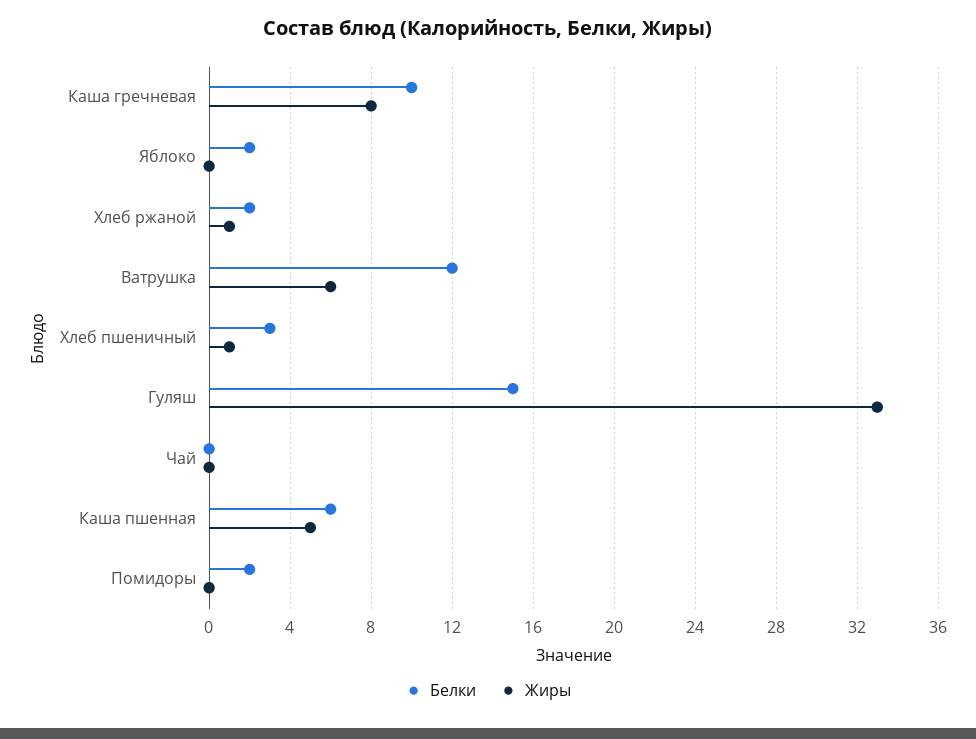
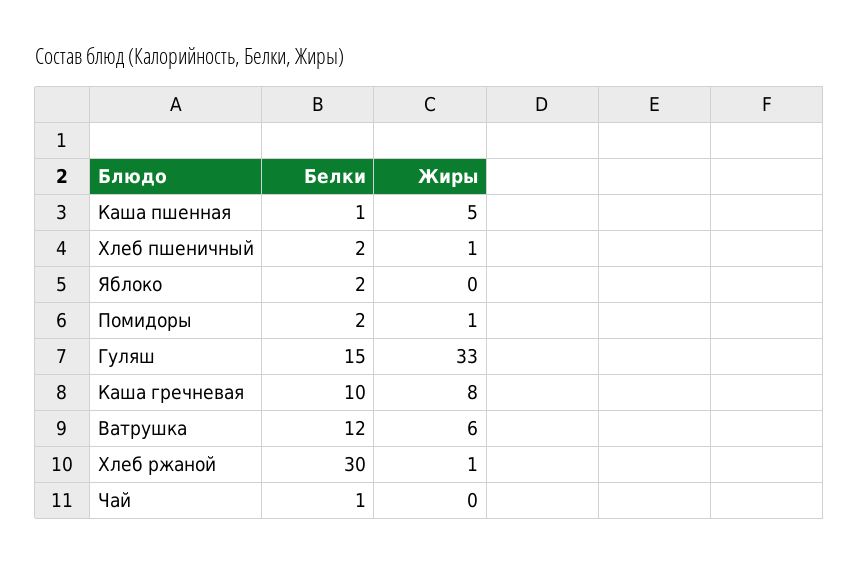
  {
    "Белки": {
      "Каша гречневая": 10,
      "Яблоко": 2,
-     "Хлеб ржаной": 2,
+     "Хлеб ржаной": 30,
      "Ватрушка": 12,
-     "Хлеб пшеничный": 3,
+     "Хлеб пшеничный": 2,
      "Гуляш": 15,
-     "Чай": 0,
+     "Чай": 1,
-     "Каша пшенная": 6,
+     "Каша пшенная": 1,
      "Помидоры": 2
    },
    "Жиры": {
      "Каша гречневая": 8,
      "Яблоко": 0,
      "Хлеб ржаной": 1,
      "Ватрушка": 6,
      "Хлеб пшеничный": 1,
      "Гуляш": 33,
      "Чай": 0,
      "Каша пшенная": 5,
-     "Помидоры": 0
+     "Помидоры": 1
    }
  }

